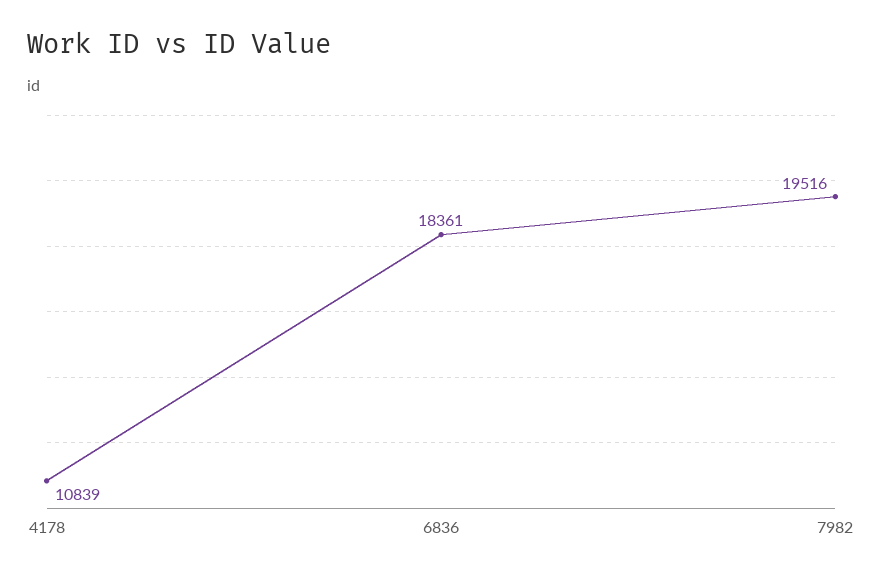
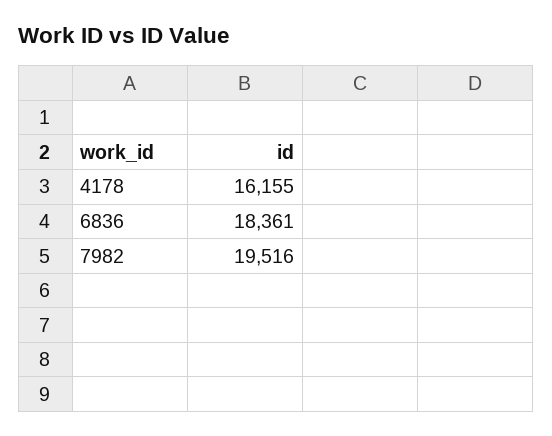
  {
-   "4178": 10839,
+   "4178": 16155,
    "6836": 18361,
    "7982": 19516
  }

